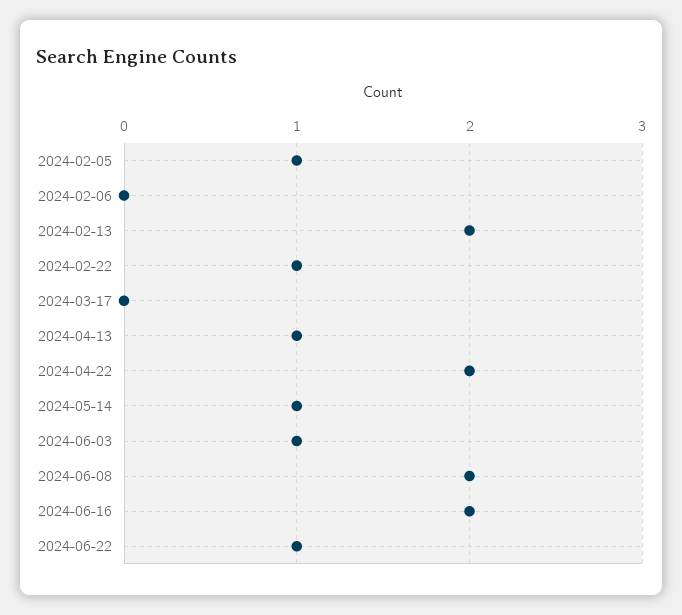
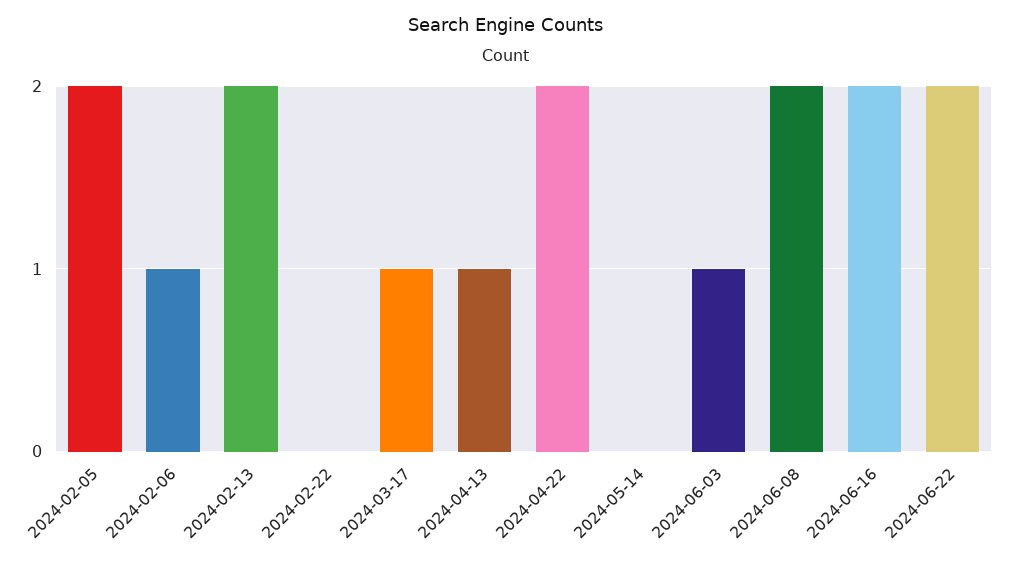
  {
-   "2024-02-05": 1,
+   "2024-02-05": 2,
-   "2024-02-06": 0,
+   "2024-02-06": 1,
    "2024-02-13": 2,
-   "2024-02-22": 1,
+   "2024-02-22": 0,
-   "2024-03-17": 0,
+   "2024-03-17": 1,
    "2024-04-13": 1,
    "2024-04-22": 2,
-   "2024-05-14": 1,
+   "2024-05-14": 0,
    "2024-06-03": 1,
    "2024-06-08": 2,
    "2024-06-16": 2,
-   "2024-06-22": 1
+   "2024-06-22": 2
  }

